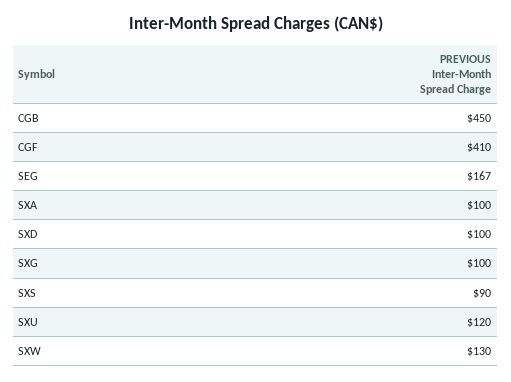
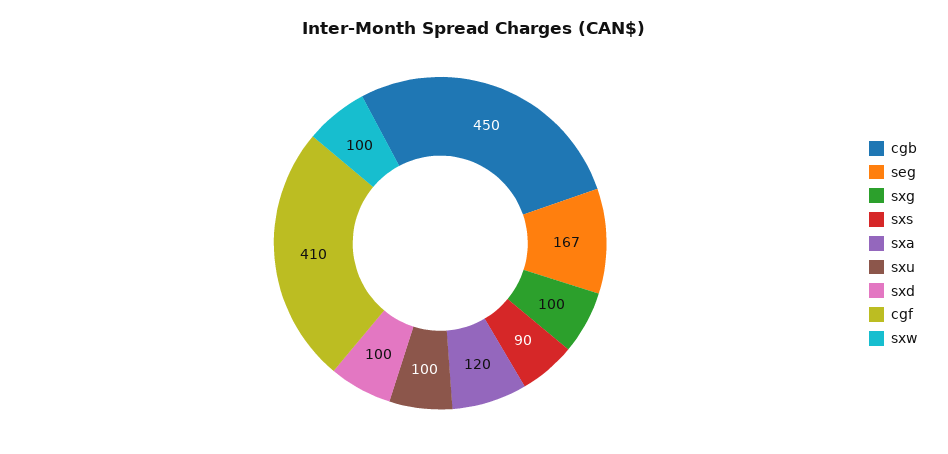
  {
    "CGB": 450,
    "CGF": 410,
    "SEG": 167,
-   "SXA": 100,
+   "SXA": 120,
    "SXD": 100,
    "SXG": 100,
    "SXS": 90,
-   "SXU": 120,
+   "SXU": 100,
-   "SXW": 130
+   "SXW": 100
  }

